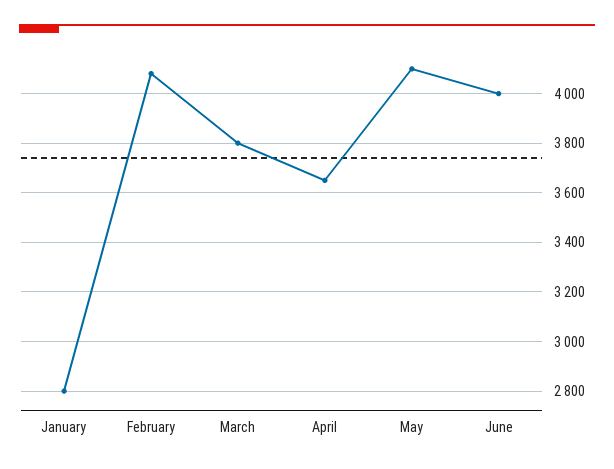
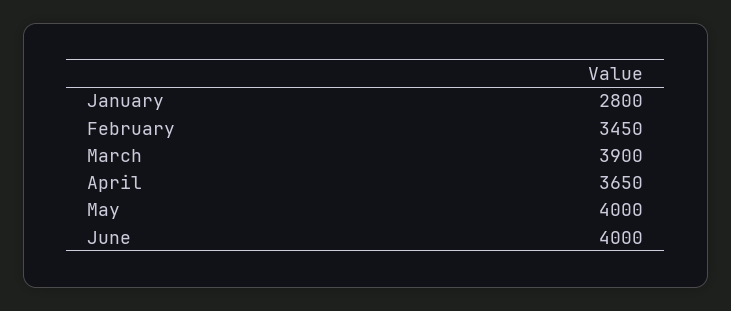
  {
    "January": 2800,
-   "February": 4075,
+   "February": 3450,
-   "March": 3800,
+   "March": 3900,
    "April": 3650,
-   "May": 4100,
+   "May": 4000,
    "June": 4000
  }

